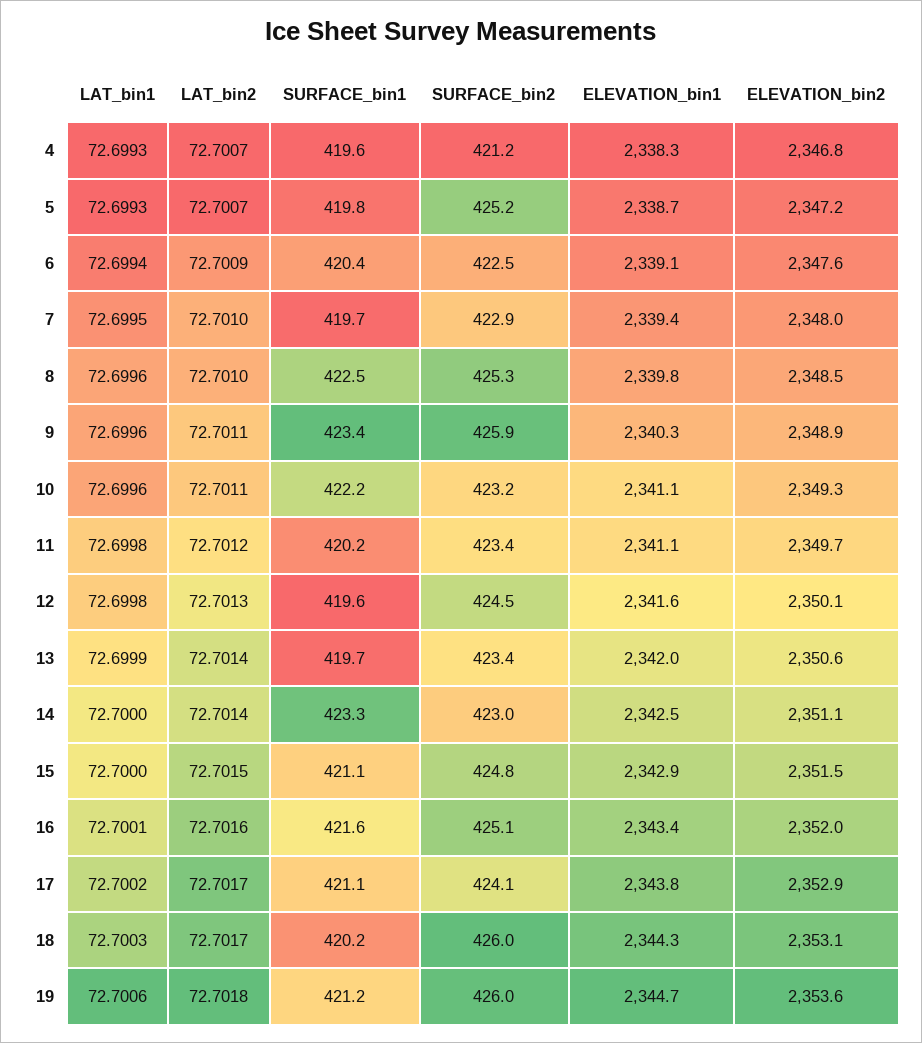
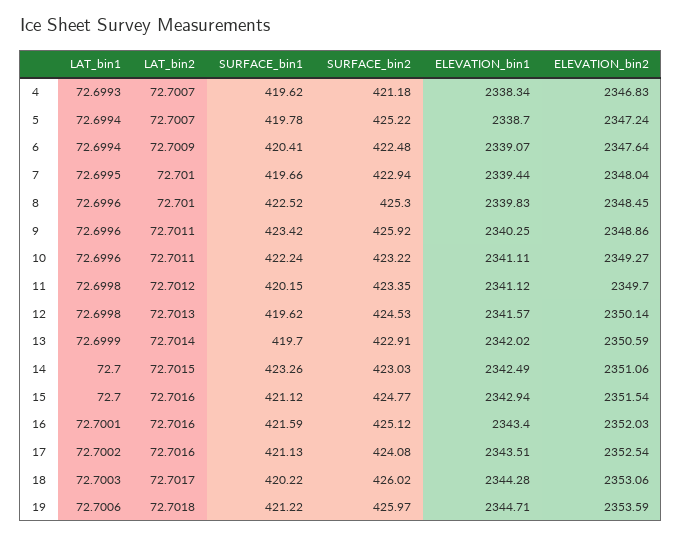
  {
    "LAT_bin1": {
      "4": 72.6993,
-     "5": 72.6993,
+     "5": 72.6994,
      "6": 72.6994,
      "7": 72.6995,
      "8": 72.6996,
      "9": 72.6996,
      "10": 72.6996,
      "11": 72.6998,
      "12": 72.6998,
      "13": 72.6999,
      "14": 72.7,
      "15": 72.7,
      "16": 72.7001,
      "17": 72.7002,
      "18": 72.7003,
      "19": 72.7006
    },
    "LAT_bin2": {
      "4": 72.7007,
      "5": 72.7007,
      "6": 72.7009,
      "7": 72.701,
      "8": 72.701,
      "9": 72.7011,
      "10": 72.7011,
      "11": 72.7012,
      "12": 72.7013,
      "13": 72.7014,
-     "14": 72.7014,
+     "14": 72.7015,
-     "15": 72.7015,
+     "15": 72.7016,
      "16": 72.7016,
-     "17": 72.7017,
+     "17": 72.7016,
      "18": 72.7017,
      "19": 72.7018
    },
    "SURFACE_bin1": {
      "4": 419.62,
      "5": 419.78,
      "6": 420.41,
      "7": 419.66,
      "8": 422.52,
      "9": 423.42,
      "10": 422.24,
      "11": 420.15,
      "12": 419.62,
      "13": 419.7,
      "14": 423.26,
      "15": 421.12,
      "16": 421.59,
      "17": 421.13,
      "18": 420.22,
      "19": 421.22
    },
    "SURFACE_bin2": {
      "4": 421.18,
      "5": 425.22,
      "6": 422.48,
      "7": 422.94,
      "8": 425.3,
      "9": 425.92,
      "10": 423.22,
      "11": 423.35,
      "12": 424.53,
-     "13": 423.4,
+     "13": 422.91,
      "14": 423.03,
      "15": 424.77,
      "16": 425.12,
      "17": 424.08,
      "18": 426.02,
      "19": 425.97
    },
    "ELEVATION_bin1": {
      "4": 2338.34,
      "5": 2338.7,
      "6": 2339.07,
      "7": 2339.44,
      "8": 2339.83,
      "9": 2340.25,
      "10": 2341.11,
      "11": 2341.12,
      "12": 2341.57,
      "13": 2342.02,
      "14": 2342.49,
      "15": 2342.94,
      "16": 2343.4,
-     "17": 2343.8,
+     "17": 2343.51,
      "18": 2344.28,
      "19": 2344.71
    },
    "ELEVATION_bin2": {
      "4": 2346.83,
      "5": 2347.24,
      "6": 2347.64,
      "7": 2348.04,
      "8": 2348.45,
      "9": 2348.86,
      "10": 2349.27,
      "11": 2349.7,
      "12": 2350.14,
      "13": 2350.59,
      "14": 2351.06,
      "15": 2351.54,
      "16": 2352.03,
-     "17": 2352.9,
+     "17": 2352.54,
      "18": 2353.06,
      "19": 2353.59
    }
  }

